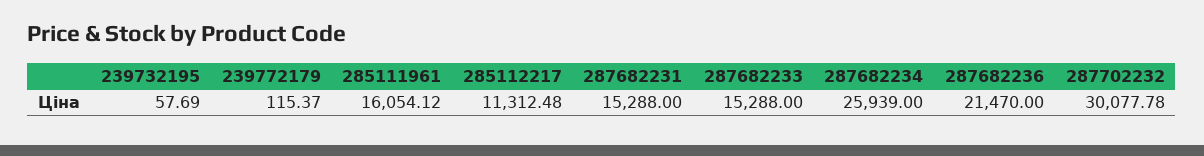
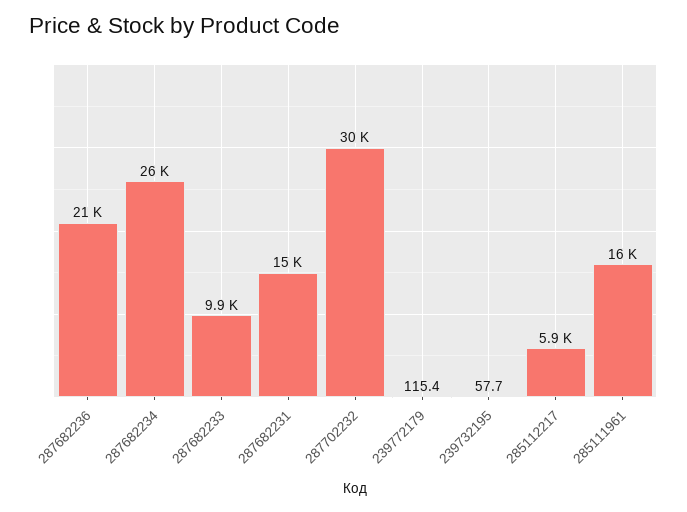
  {
    "239732195": 57.69,
    "239772179": 115.37,
    "285111961": 16054.12,
-   "285112217": 11312.48,
+   "285112217": 5900,
    "287682231": 15288,
-   "287682233": 15288,
+   "287682233": 9900,
    "287682234": 25939,
    "287682236": 21470,
    "287702232": 30077.78
  }

